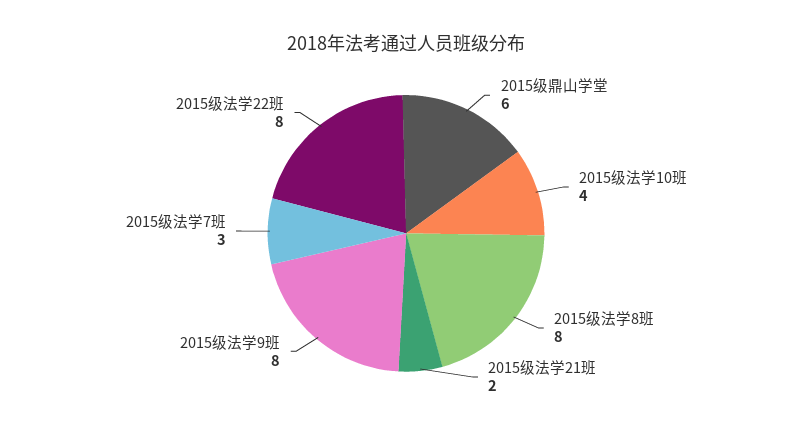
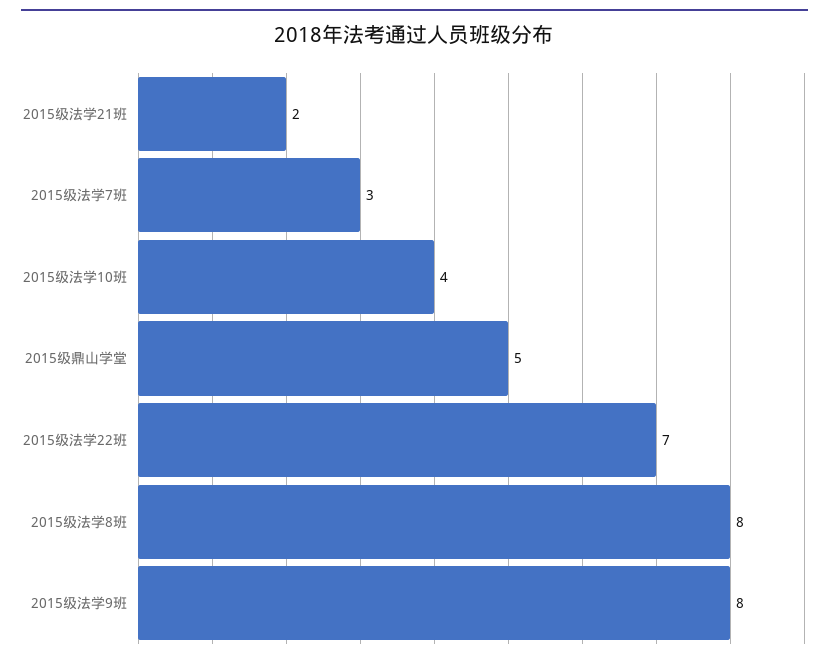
  {
-   "2015级鼎山学堂": 6,
+   "2015级鼎山学堂": 5,
    "2015级法学10班": 4,
    "2015级法学8班": 8,
    "2015级法学21班": 2,
    "2015级法学9班": 8,
    "2015级法学7班": 3,
-   "2015级法学22班": 8
+   "2015级法学22班": 7
  }

